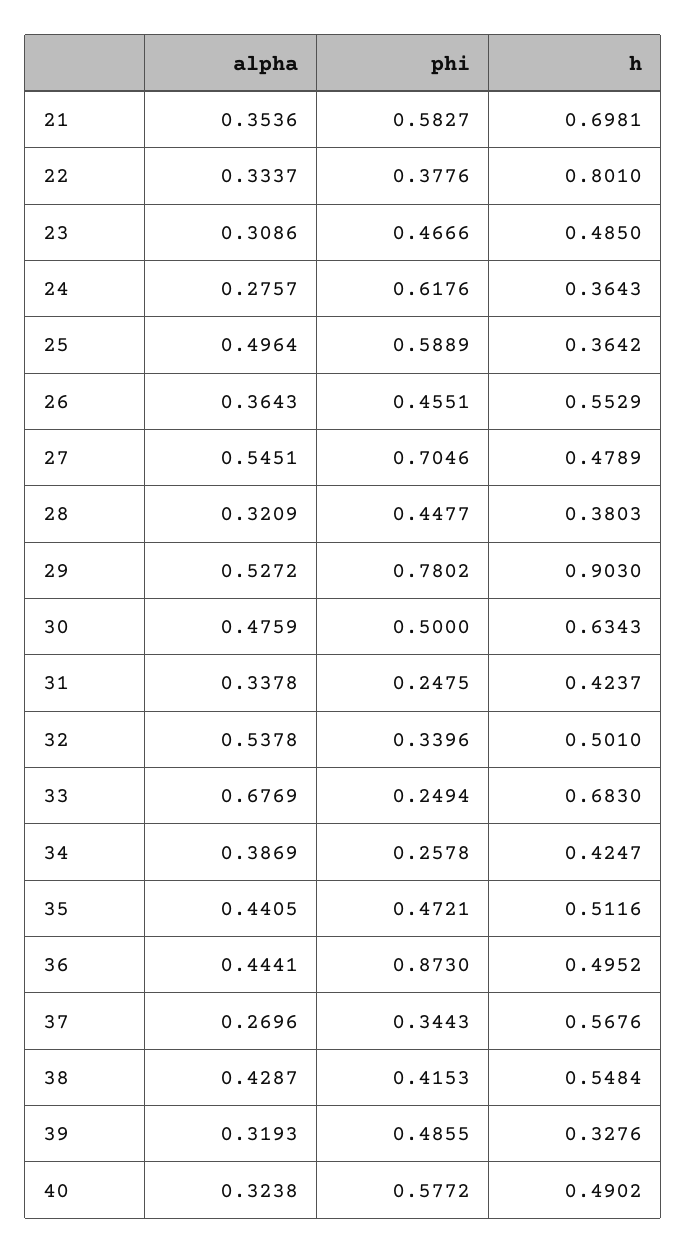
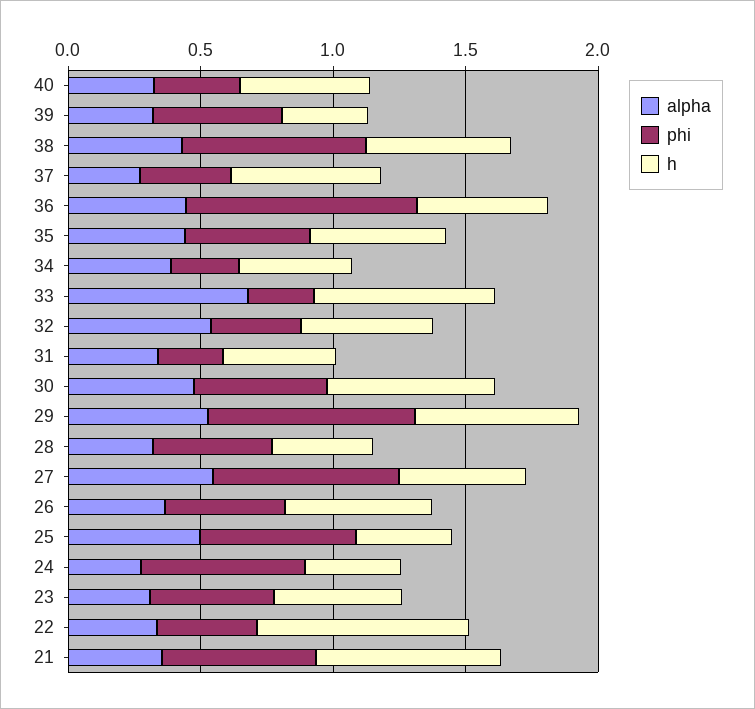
  {
    "alpha": {
      "21": 0.3536,
      "22": 0.3337,
      "23": 0.3086,
      "24": 0.2757,
      "25": 0.4964,
      "26": 0.3643,
      "27": 0.5451,
      "28": 0.3209,
      "29": 0.5272,
      "30": 0.4759,
      "31": 0.3378,
      "32": 0.5378,
      "33": 0.6769,
      "34": 0.3869,
      "35": 0.4405,
      "36": 0.4441,
      "37": 0.2696,
      "38": 0.4287,
      "39": 0.3193,
      "40": 0.3238
    },
    "phi": {
      "21": 0.5827,
      "22": 0.3776,
      "23": 0.4666,
      "24": 0.6176,
      "25": 0.5889,
      "26": 0.4551,
      "27": 0.7046,
      "28": 0.4477,
      "29": 0.7802,
      "30": 0.5,
      "31": 0.2475,
      "32": 0.3396,
      "33": 0.2494,
      "34": 0.2578,
      "35": 0.4721,
      "36": 0.873,
      "37": 0.3443,
-     "38": 0.4153,
+     "38": 0.7,
      "39": 0.4855,
-     "40": 0.5772
+     "40": 0.3
    },
    "h": {
      "21": 0.6981,
      "22": 0.801,
      "23": 0.485,
      "24": 0.3643,
      "25": 0.3642,
      "26": 0.5529,
      "27": 0.4789,
      "28": 0.3803,
-     "29": 0.903,
+     "29": 0.6,
      "30": 0.6343,
      "31": 0.4237,
      "32": 0.501,
      "33": 0.683,
      "34": 0.4247,
      "35": 0.5116,
      "36": 0.4952,
      "37": 0.5676,
      "38": 0.5484,
      "39": 0.3276,
      "40": 0.4902
    }
  }

